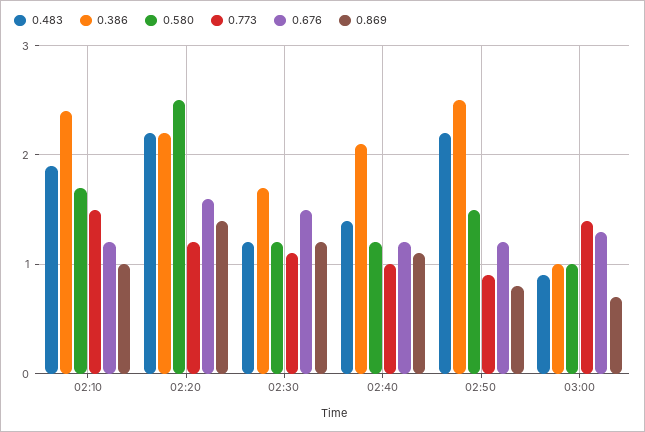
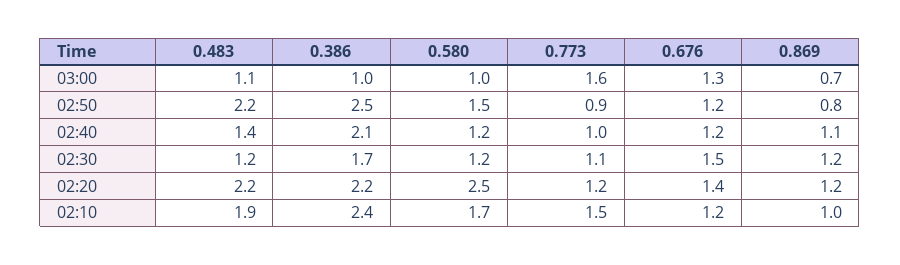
  {
    "0.483": {
      "02:10": 1.9,
      "02:20": 2.2,
      "02:30": 1.2,
      "02:40": 1.4,
      "02:50": 2.2,
-     "03:00": 0.9
+     "03:00": 1.1
    },
    "0.386": {
      "02:10": 2.4,
      "02:20": 2.2,
      "02:30": 1.7,
      "02:40": 2.1,
      "02:50": 2.5,
      "03:00": 1
    },
    "0.580": {
      "02:10": 1.7,
      "02:20": 2.5,
      "02:30": 1.2,
      "02:40": 1.2,
      "02:50": 1.5,
      "03:00": 1
    },
    "0.773": {
      "02:10": 1.5,
      "02:20": 1.2,
      "02:30": 1.1,
      "02:40": 1,
      "02:50": 0.9,
-     "03:00": 1.4
+     "03:00": 1.6
    },
    "0.676": {
      "02:10": 1.2,
-     "02:20": 1.6,
+     "02:20": 1.4,
      "02:30": 1.5,
      "02:40": 1.2,
      "02:50": 1.2,
      "03:00": 1.3
    },
    "0.869": {
      "02:10": 1,
-     "02:20": 1.4,
+     "02:20": 1.2,
      "02:30": 1.2,
      "02:40": 1.1,
      "02:50": 0.8,
      "03:00": 0.7
    }
  }

